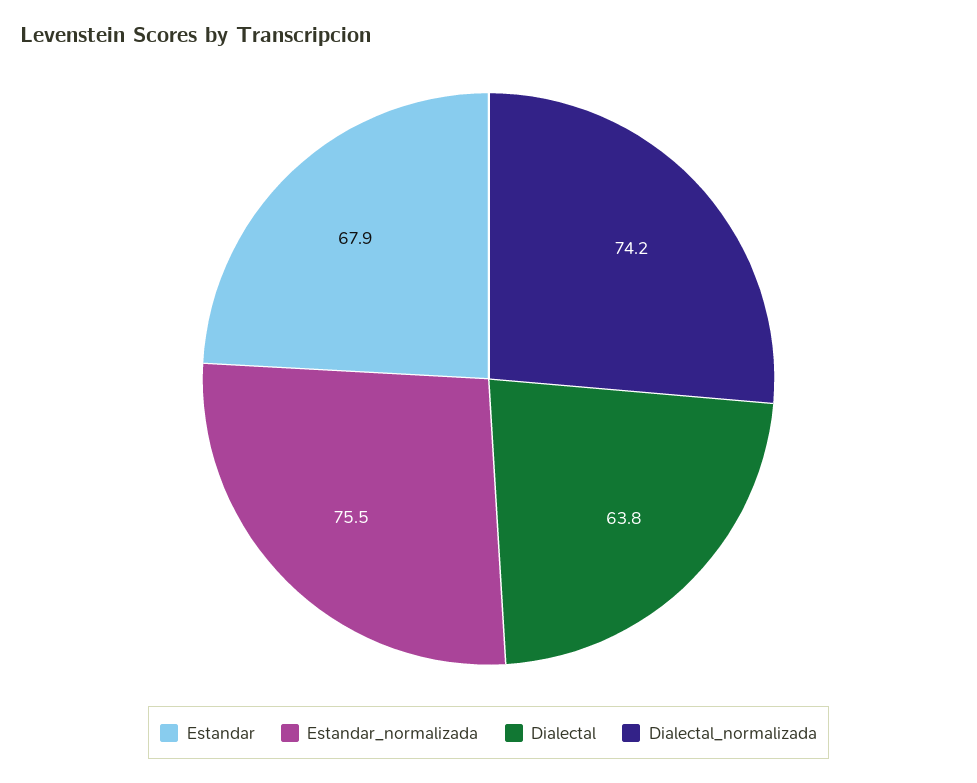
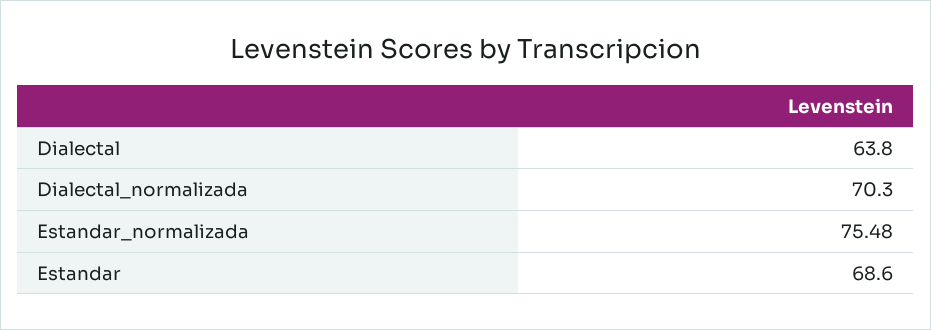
  {
-   "Estandar": 67.9,
+   "Estandar": 68.6,
    "Estandar_normalizada": 75.48,
    "Dialectal": 63.8,
-   "Dialectal_normalizada": 74.2
+   "Dialectal_normalizada": 70.3
  }

